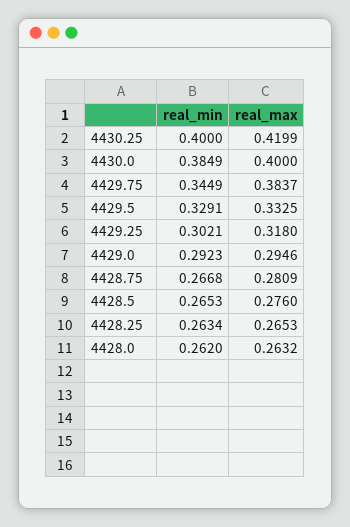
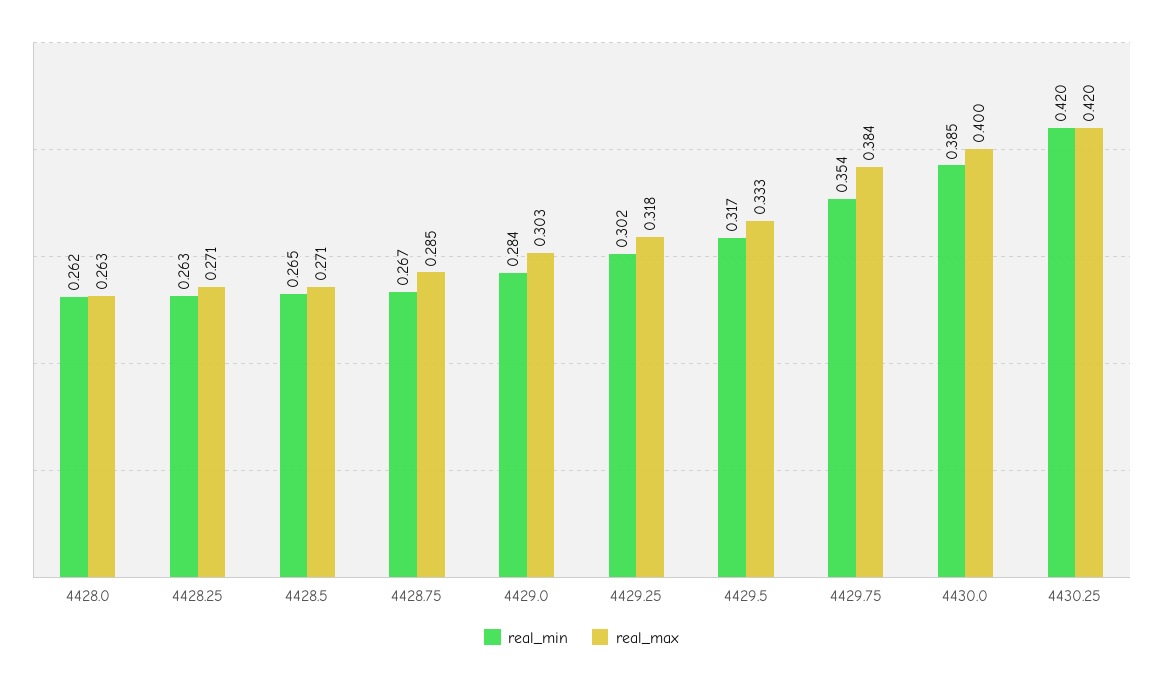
  {
    "real_min": {
-     "4430.25": 0.4,
+     "4430.25": 0.42,
      "4430.0": 0.3849,
-     "4429.75": 0.3449,
+     "4429.75": 0.354,
-     "4429.5": 0.3291,
+     "4429.5": 0.317,
      "4429.25": 0.3021,
-     "4429.0": 0.2923,
+     "4429.0": 0.284,
      "4428.75": 0.2668,
      "4428.5": 0.2653,
      "4428.25": 0.2634,
      "4428.0": 0.262
    },
    "real_max": {
      "4430.25": 0.4199,
      "4430.0": 0.4,
      "4429.75": 0.3837,
      "4429.5": 0.3325,
      "4429.25": 0.318,
-     "4429.0": 0.2946,
+     "4429.0": 0.303,
-     "4428.75": 0.2809,
+     "4428.75": 0.285,
-     "4428.5": 0.276,
+     "4428.5": 0.271,
-     "4428.25": 0.2653,
+     "4428.25": 0.271,
      "4428.0": 0.2632
    }
  }

